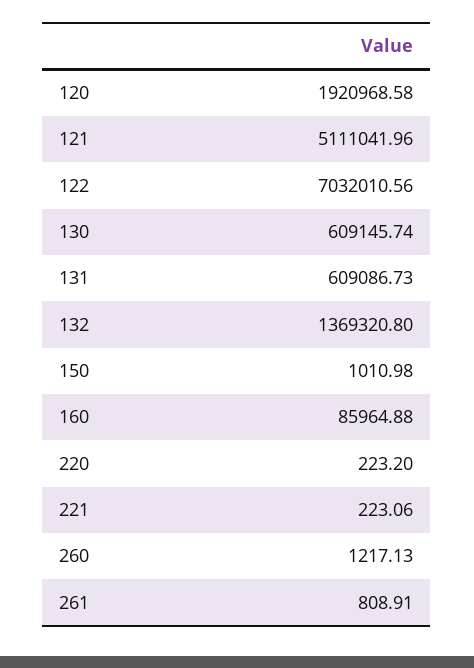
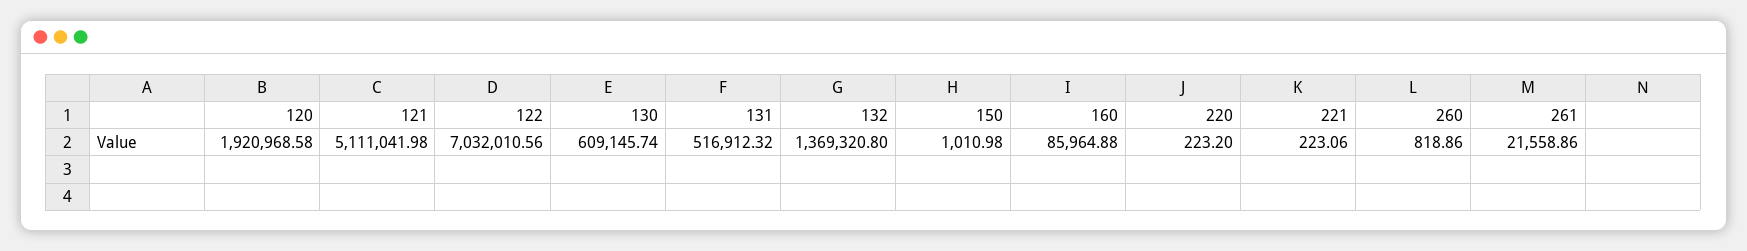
  {
    "120": 1920968.58,
-   "121": 5111041.96,
+   "121": 5111041.98,
    "122": 7032010.56,
    "130": 609145.74,
-   "131": 609086.73,
+   "131": 516912.32,
    "132": 1369320.8,
    "150": 1010.98,
    "160": 85964.88,
    "220": 223.2,
    "221": 223.06,
-   "260": 1217.13,
+   "260": 818.86,
-   "261": 808.91
+   "261": 21558.86
  }

